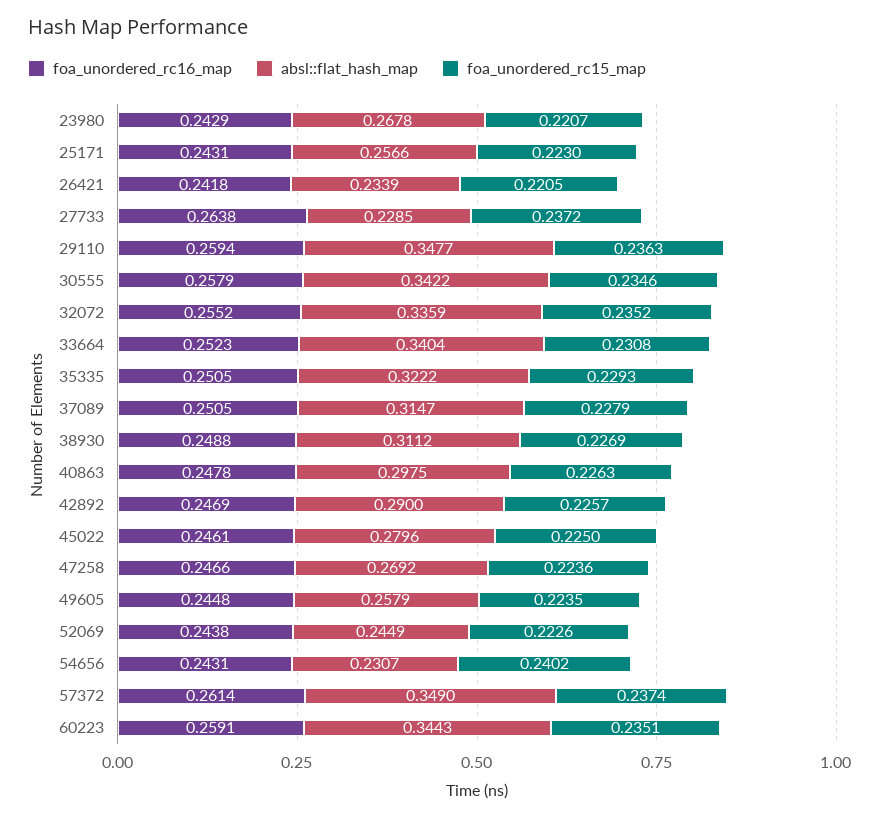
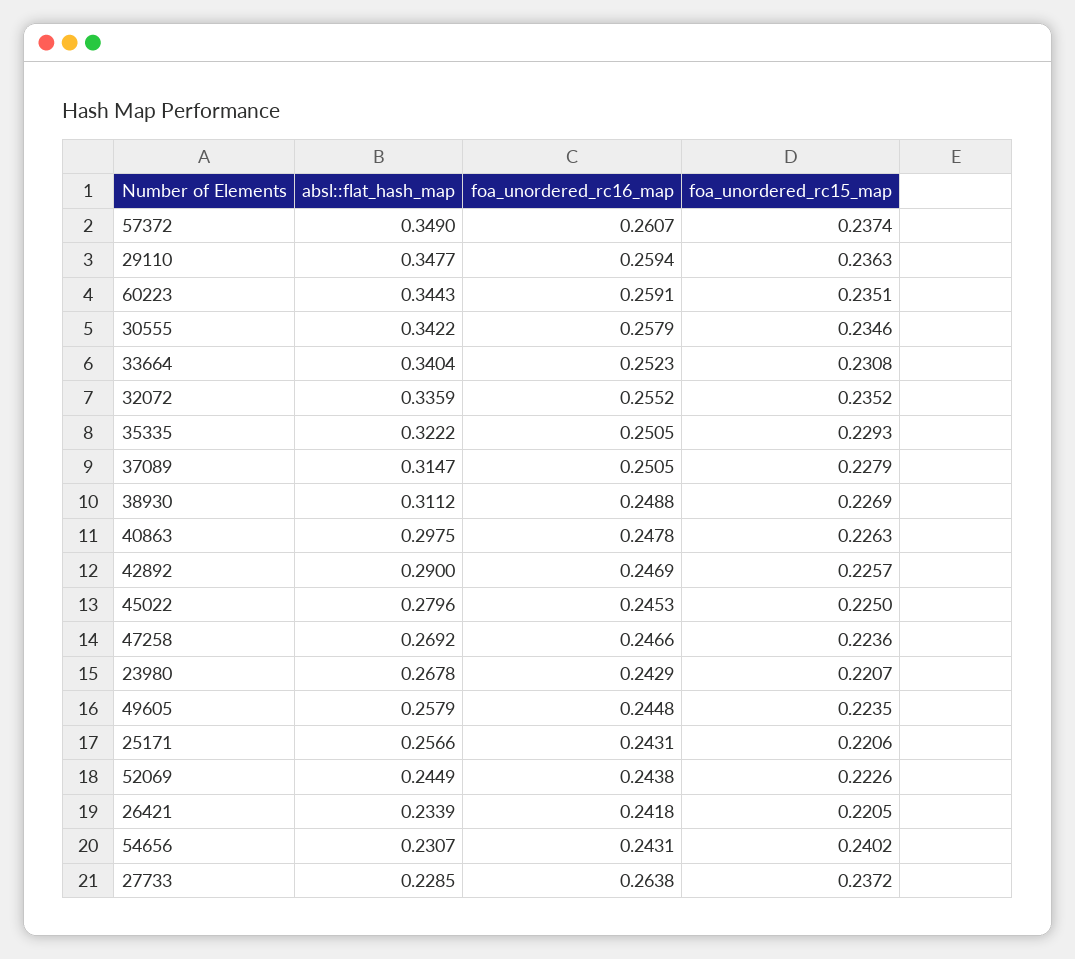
  {
    "foa_unordered_rc16_map": {
      "23980": 0.2429,
      "25171": 0.2431,
      "26421": 0.2418,
      "27733": 0.2638,
      "29110": 0.2594,
      "30555": 0.2579,
      "32072": 0.2552,
      "33664": 0.2523,
      "35335": 0.2505,
      "37089": 0.2505,
      "38930": 0.2488,
      "40863": 0.2478,
      "42892": 0.2469,
-     "45022": 0.2461,
+     "45022": 0.2453,
      "47258": 0.2466,
      "49605": 0.2448,
      "52069": 0.2438,
      "54656": 0.2431,
-     "57372": 0.2614,
+     "57372": 0.2607,
      "60223": 0.2591
    },
    "absl::flat_hash_map": {
      "23980": 0.2678,
      "25171": 0.2566,
      "26421": 0.2339,
      "27733": 0.2285,
      "29110": 0.3477,
      "30555": 0.3422,
      "32072": 0.3359,
      "33664": 0.3404,
      "35335": 0.3222,
      "37089": 0.3147,
      "38930": 0.3112,
      "40863": 0.2975,
      "42892": 0.29,
      "45022": 0.2796,
      "47258": 0.2692,
      "49605": 0.2579,
      "52069": 0.2449,
      "54656": 0.2307,
      "57372": 0.349,
      "60223": 0.3443
    },
    "foa_unordered_rc15_map": {
      "23980": 0.2207,
-     "25171": 0.223,
+     "25171": 0.2206,
      "26421": 0.2205,
      "27733": 0.2372,
      "29110": 0.2363,
      "30555": 0.2346,
      "32072": 0.2352,
      "33664": 0.2308,
      "35335": 0.2293,
      "37089": 0.2279,
      "38930": 0.2269,
      "40863": 0.2263,
      "42892": 0.2257,
      "45022": 0.225,
      "47258": 0.2236,
      "49605": 0.2235,
      "52069": 0.2226,
      "54656": 0.2402,
      "57372": 0.2374,
      "60223": 0.2351
    }
  }

